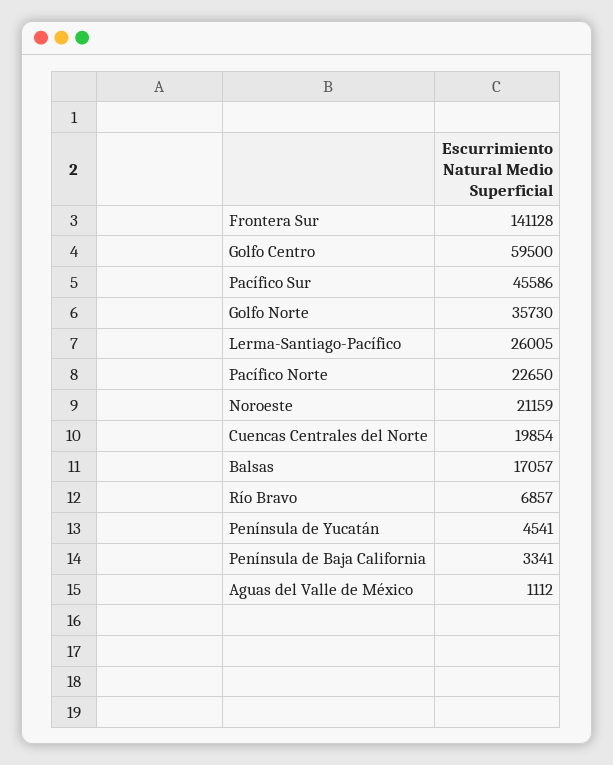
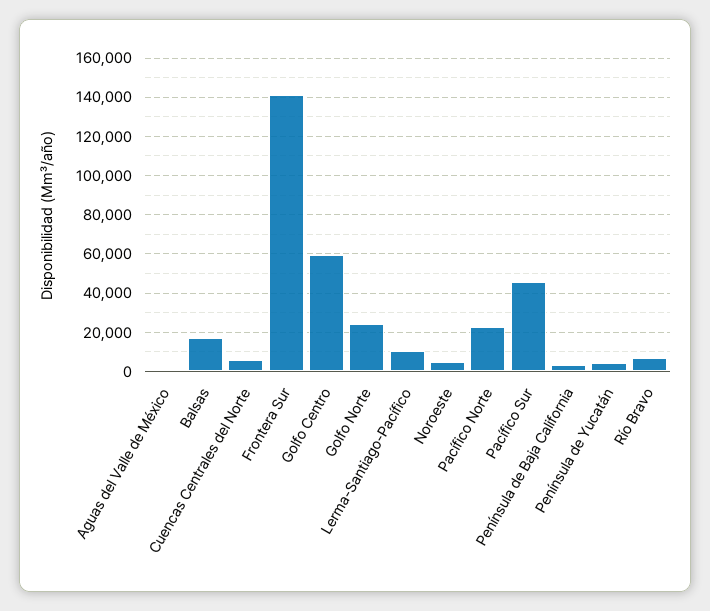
  {
    "Frontera Sur": 141128,
    "Golfo Centro": 59500,
    "Pacífico Sur": 45586,
-   "Golfo Norte": 35730,
+   "Golfo Norte": 25000,
-   "Lerma-Santiago-Pacífico": 26005,
+   "Lerma-Santiago-Pacífico": 10000,
    "Pacífico Norte": 22650,
-   "Noroeste": 21159,
+   "Noroeste": 5000,
-   "Cuencas Centrales del Norte": 19854,
+   "Cuencas Centrales del Norte": 5000,
    "Balsas": 17057,
    "Río Bravo": 6857,
    "Península de Yucatán": 4541,
    "Península de Baja California": 3341,
    "Aguas del Valle de México": 1112
  }

